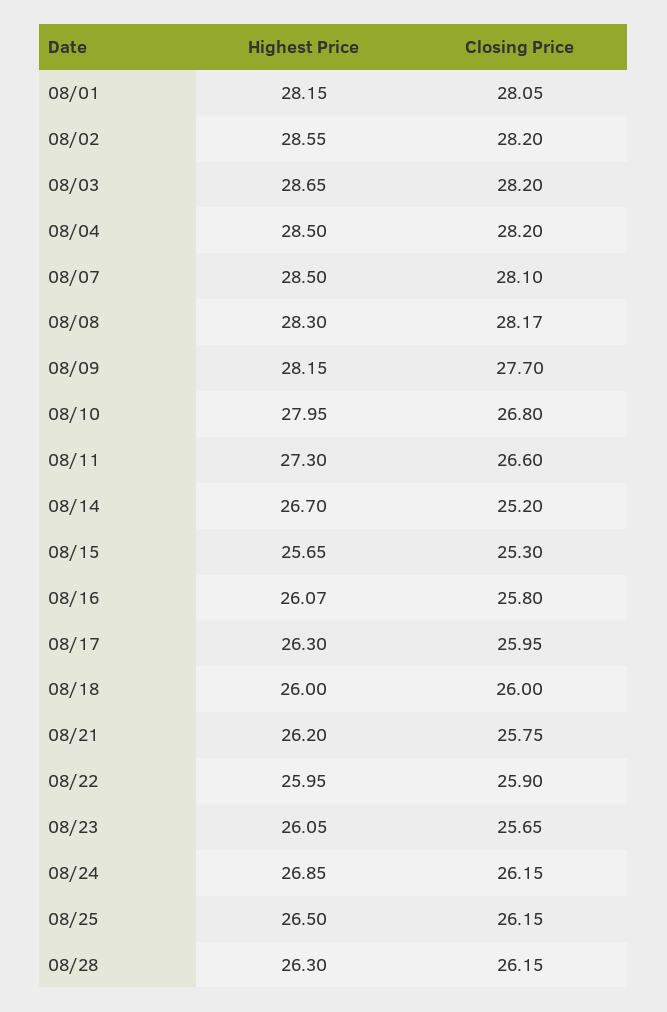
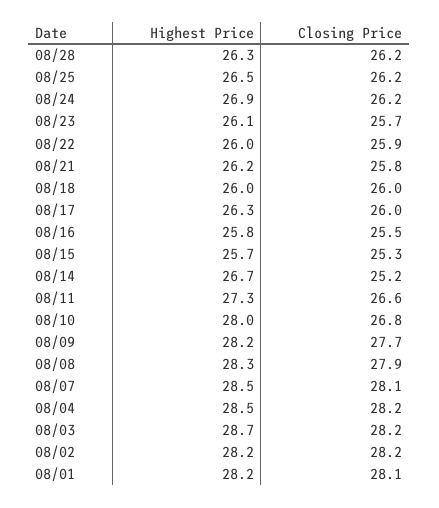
  {
    "Highest Price": {
      "08/01": 28.15,
-     "08/02": 28.55,
+     "08/02": 28.2,
      "08/03": 28.65,
      "08/04": 28.5,
      "08/07": 28.5,
      "08/08": 28.3,
      "08/09": 28.15,
      "08/10": 27.95,
      "08/11": 27.3,
      "08/14": 26.7,
      "08/15": 25.65,
-     "08/16": 26.07,
+     "08/16": 25.8,
      "08/17": 26.3,
      "08/18": 26,
      "08/21": 26.2,
      "08/22": 25.95,
      "08/23": 26.05,
      "08/24": 26.85,
      "08/25": 26.5,
      "08/28": 26.3
    },
    "Closing Price": {
      "08/01": 28.05,
      "08/02": 28.2,
      "08/03": 28.2,
      "08/04": 28.2,
      "08/07": 28.1,
-     "08/08": 28.17,
+     "08/08": 27.9,
      "08/09": 27.7,
      "08/10": 26.8,
      "08/11": 26.6,
      "08/14": 25.2,
      "08/15": 25.3,
-     "08/16": 25.8,
+     "08/16": 25.5,
      "08/17": 25.95,
      "08/18": 26,
      "08/21": 25.75,
      "08/22": 25.9,
      "08/23": 25.65,
      "08/24": 26.15,
      "08/25": 26.15,
      "08/28": 26.15
    }
  }

